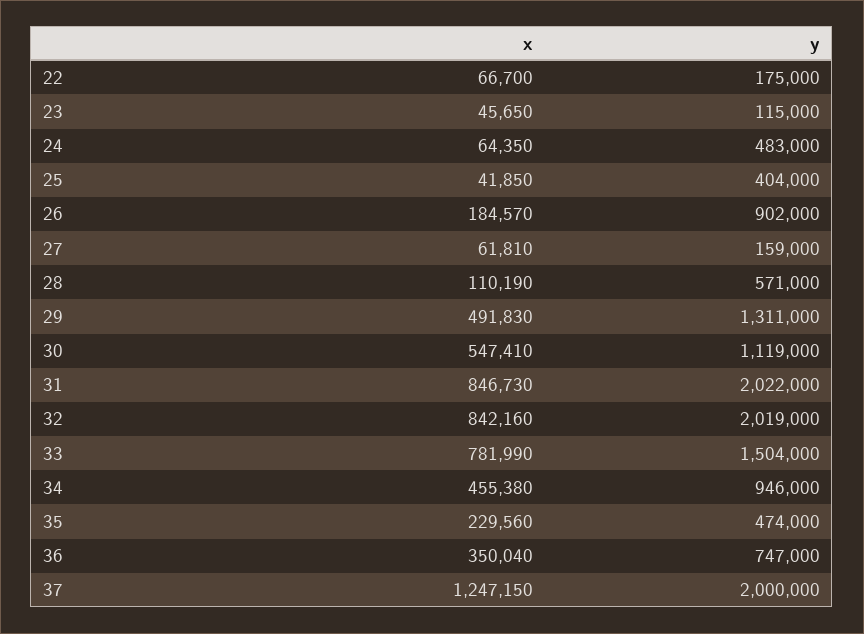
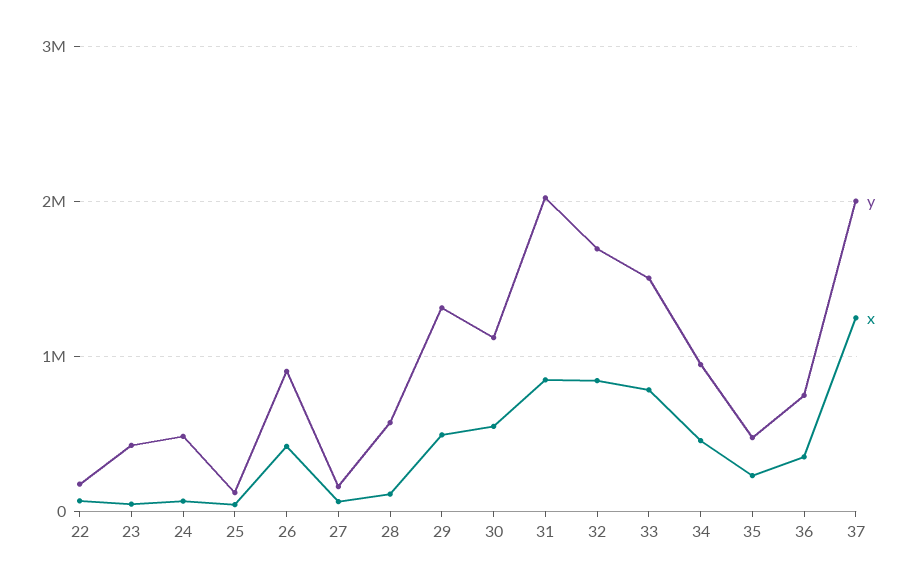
  {
    "x": {
      "22": 66700,
      "23": 45650,
      "24": 64350,
      "25": 41850,
-     "26": 184570,
+     "26": 400000,
      "27": 61810,
      "28": 110190,
      "29": 491830,
      "30": 547410,
      "31": 846730,
      "32": 842160,
      "33": 781990,
      "34": 455380,
      "35": 229560,
      "36": 350040,
      "37": 1247150
    },
    "y": {
      "22": 175000,
-     "23": 115000,
+     "23": 400000,
      "24": 483000,
-     "25": 404000,
+     "25": 100000,
      "26": 902000,
      "27": 159000,
      "28": 571000,
      "29": 1311000,
      "30": 1119000,
      "31": 2022000,
-     "32": 2019000,
+     "32": 1700000,
      "33": 1504000,
      "34": 946000,
      "35": 474000,
      "36": 747000,
      "37": 2000000
    }
  }

